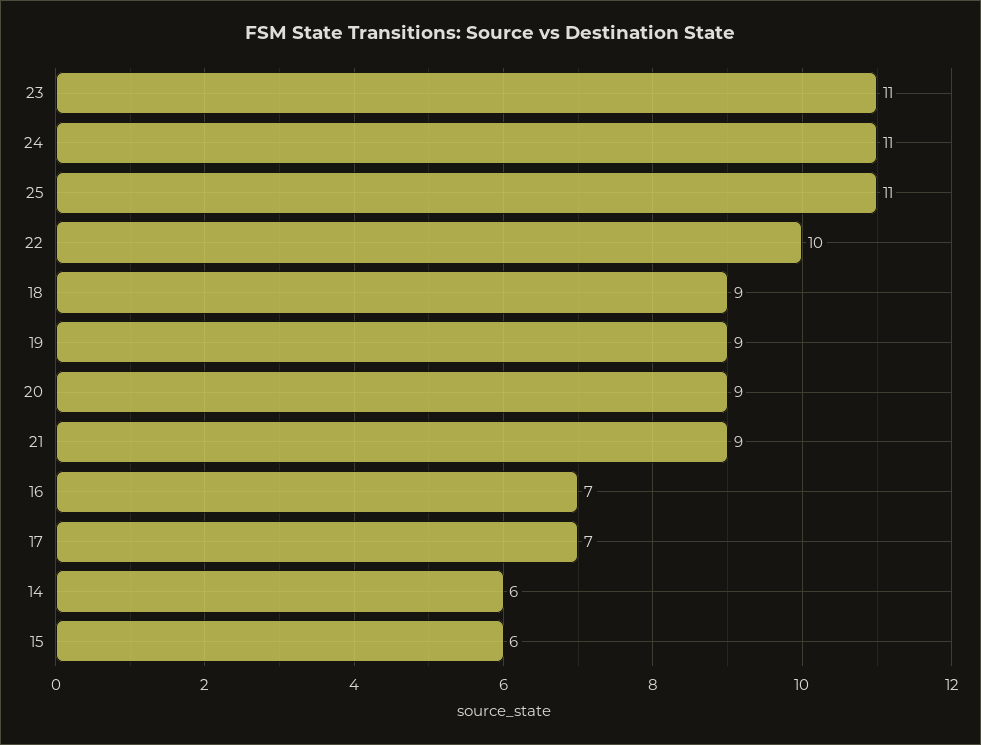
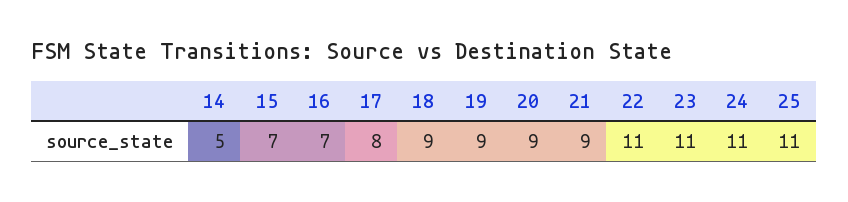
  {
    "23": 11,
    "24": 11,
    "25": 11,
-   "22": 10,
+   "22": 11,
    "18": 9,
    "19": 9,
    "20": 9,
    "21": 9,
    "16": 7,
-   "17": 7,
+   "17": 8,
-   "14": 6,
+   "14": 5,
-   "15": 6
+   "15": 7
  }

